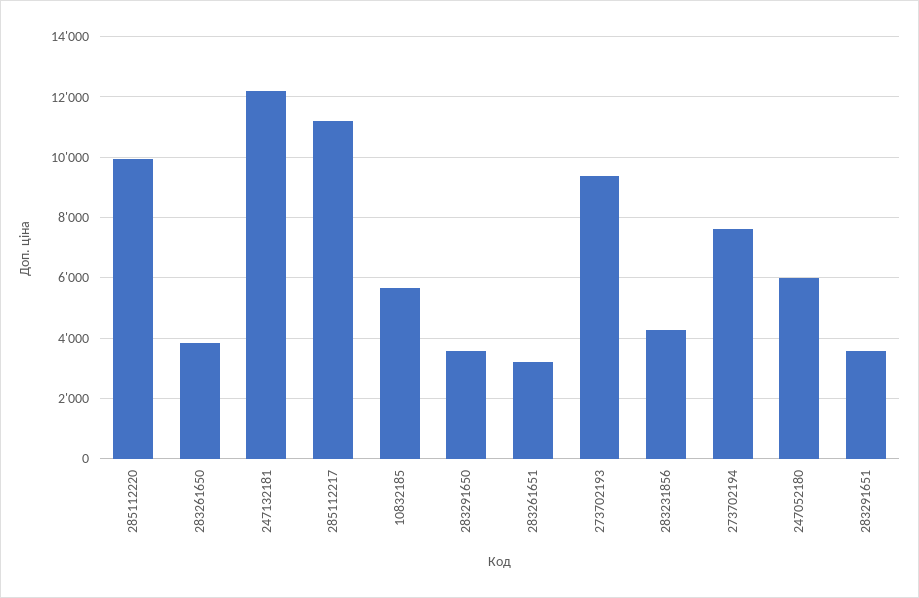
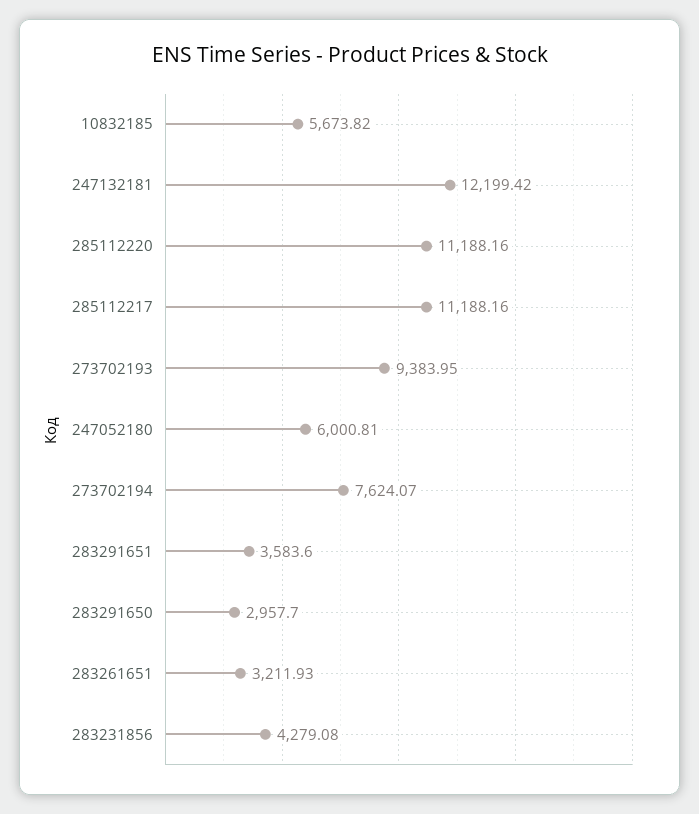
  {
-   "285112220": 10000,
+   "285112220": 11188.16,
-   "283261650": 3800,
    "247132181": 12199.42,
    "285112217": 11188.16,
    "10832185": 5673.82,
-   "283291650": 3600,
+   "283291650": 2957.7,
    "283261651": 3211.93,
    "273702193": 9383.95,
    "283231856": 4279.08,
    "273702194": 7624.07,
    "247052180": 6000.81,
    "283291651": 3583.6
  }

